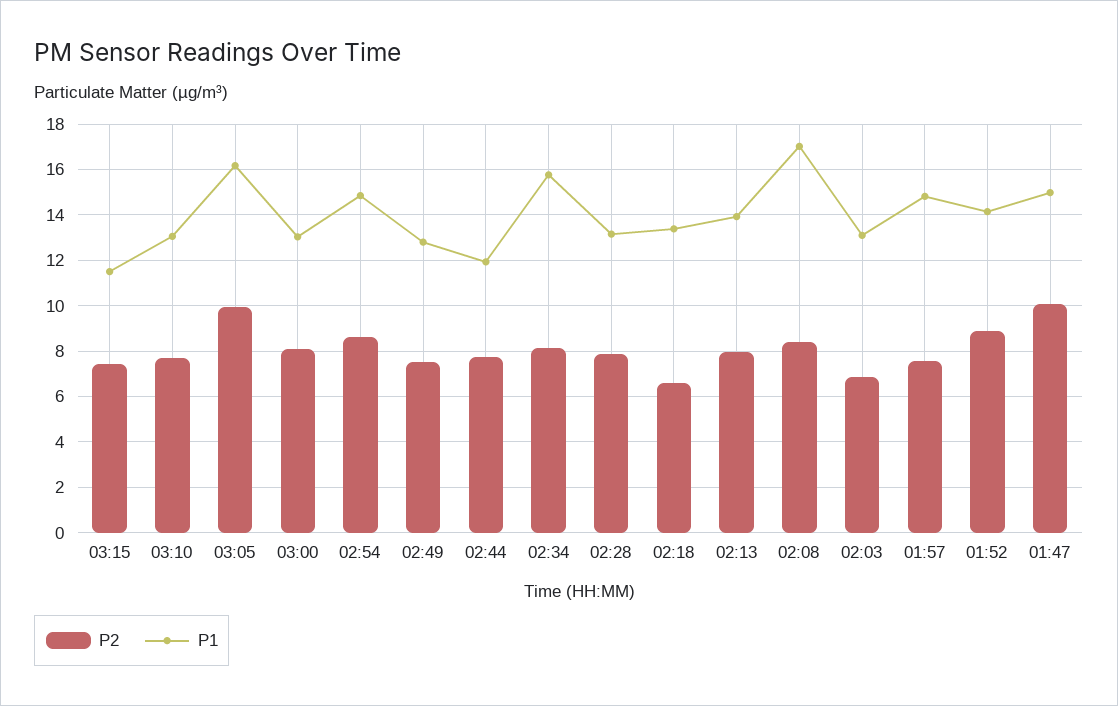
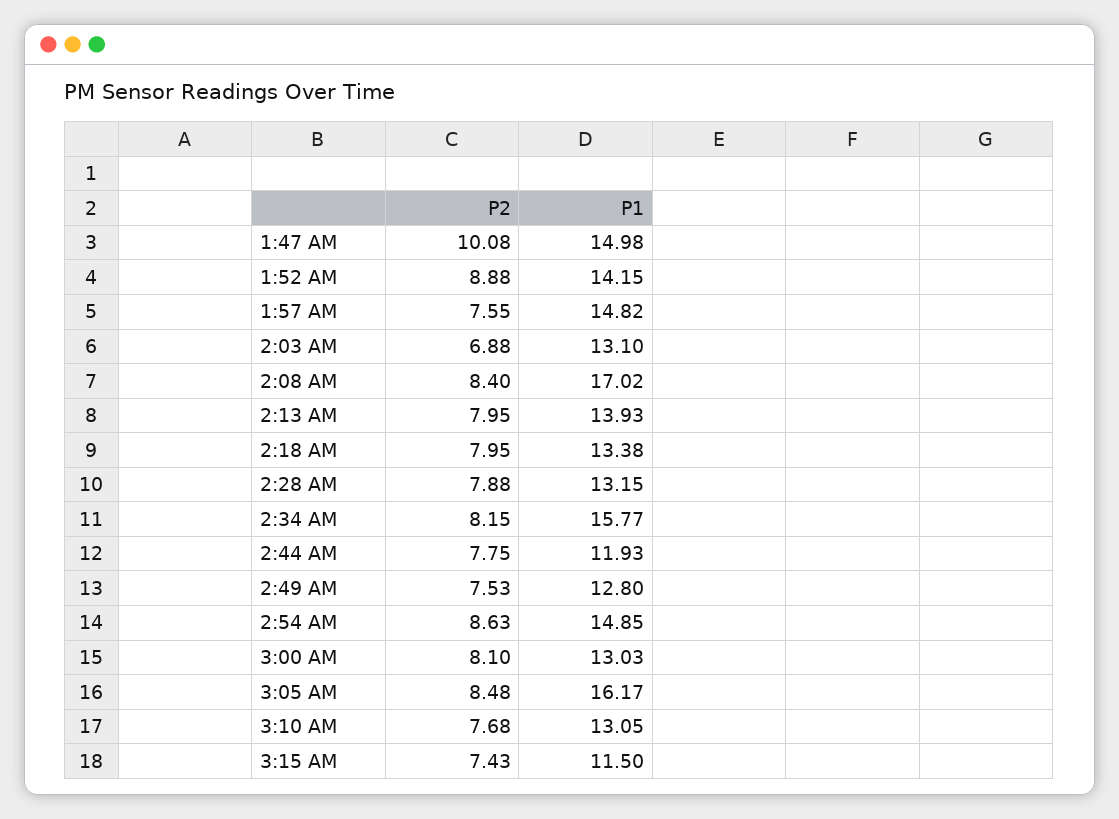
  {
    "P2": {
      "03:15": 7.43,
      "03:10": 7.68,
-     "03:05": 10,
+     "03:05": 8.48,
      "03:00": 8.1,
      "02:54": 8.63,
      "02:49": 7.53,
      "02:44": 7.75,
      "02:34": 8.15,
      "02:28": 7.88,
-     "02:18": 6.5,
+     "02:18": 7.95,
      "02:13": 7.95,
      "02:08": 8.4,
      "02:03": 6.88,
      "01:57": 7.55,
      "01:52": 8.88,
      "01:47": 10.08
    },
    "P1": {
      "03:15": 11.5,
      "03:10": 13.05,
      "03:05": 16.17,
      "03:00": 13.03,
      "02:54": 14.85,
      "02:49": 12.8,
      "02:44": 11.93,
      "02:34": 15.77,
      "02:28": 13.15,
      "02:18": 13.38,
      "02:13": 13.93,
      "02:08": 17.02,
      "02:03": 13.1,
      "01:57": 14.82,
      "01:52": 14.15,
      "01:47": 14.98
    }
  }

